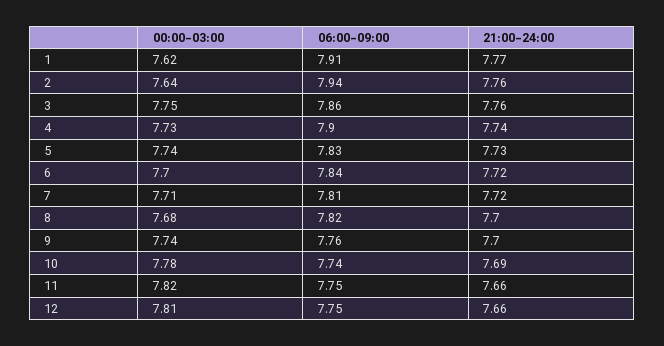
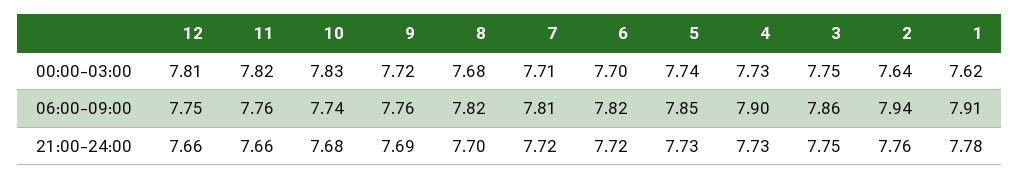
  {
    "00:00-03:00": {
      "1": 7.62,
      "2": 7.64,
      "3": 7.75,
      "4": 7.73,
      "5": 7.74,
      "6": 7.7,
      "7": 7.71,
      "8": 7.68,
-     "9": 7.74,
+     "9": 7.72,
-     "10": 7.78,
+     "10": 7.83,
      "11": 7.82,
      "12": 7.81
    },
    "06:00-09:00": {
      "1": 7.91,
      "2": 7.94,
      "3": 7.86,
      "4": 7.9,
-     "5": 7.83,
+     "5": 7.85,
-     "6": 7.84,
+     "6": 7.82,
      "7": 7.81,
      "8": 7.82,
      "9": 7.76,
      "10": 7.74,
-     "11": 7.75,
+     "11": 7.76,
      "12": 7.75
    },
    "21:00-24:00": {
-     "1": 7.77,
+     "1": 7.78,
      "2": 7.76,
-     "3": 7.76,
+     "3": 7.75,
-     "4": 7.74,
+     "4": 7.73,
      "5": 7.73,
      "6": 7.72,
      "7": 7.72,
      "8": 7.7,
-     "9": 7.7,
+     "9": 7.69,
-     "10": 7.69,
+     "10": 7.68,
      "11": 7.66,
      "12": 7.66
    }
  }

